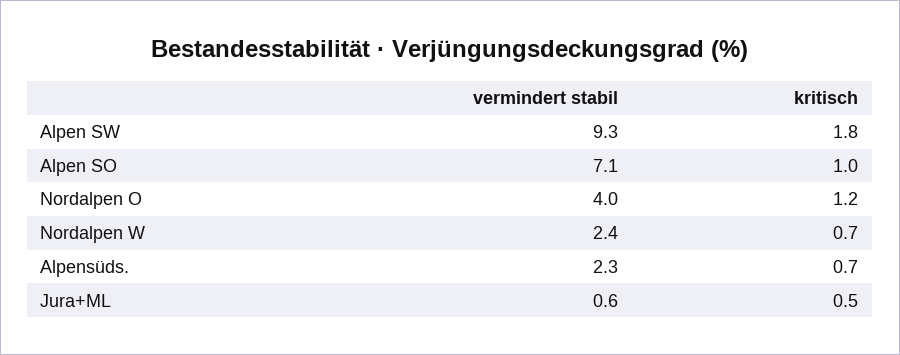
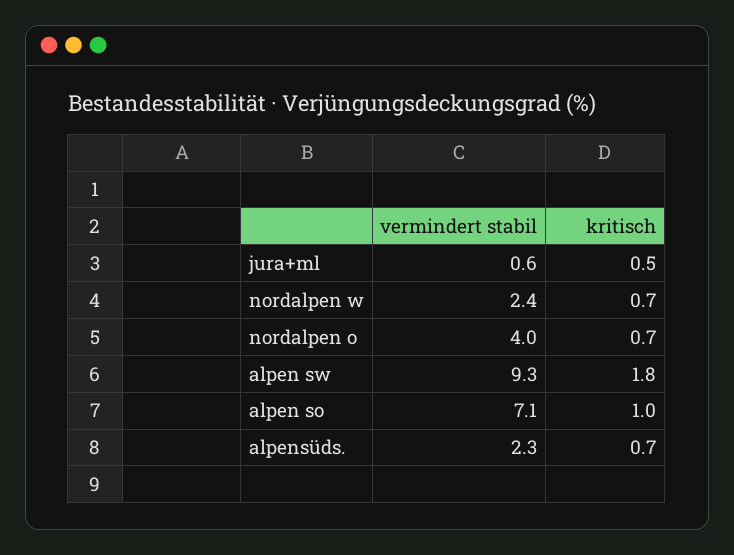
  {
    "vermindert stabil": {
      "Alpen SW": 9.3,
      "Alpen SO": 7.1,
      "Nordalpen O": 4,
      "Nordalpen W": 2.4,
      "Alpensüds.": 2.3,
      "Jura+ML": 0.6
    },
    "kritisch": {
      "Alpen SW": 1.8,
      "Alpen SO": 1,
-     "Nordalpen O": 1.2,
+     "Nordalpen O": 0.7,
      "Nordalpen W": 0.7,
      "Alpensüds.": 0.7,
      "Jura+ML": 0.5
    }
  }

